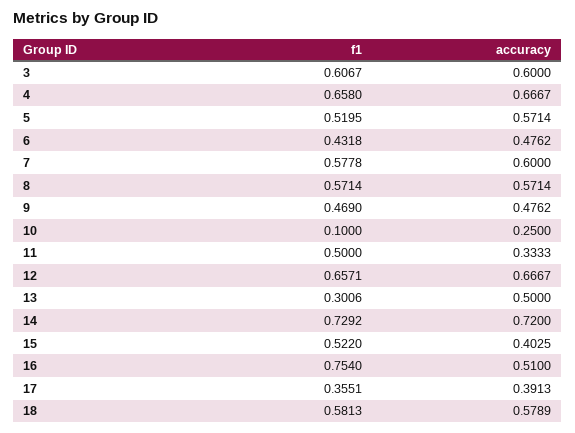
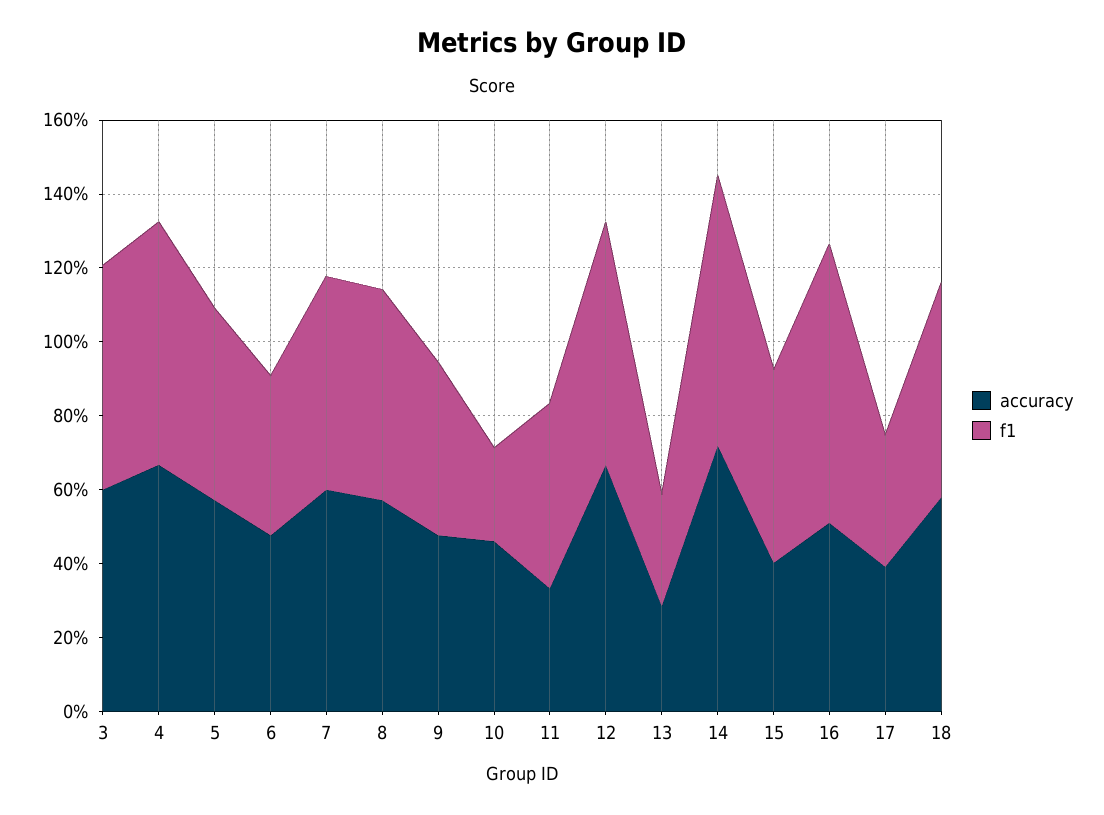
  {
    "f1": {
      "3": 0.6067,
      "4": 0.658,
      "5": 0.5195,
      "6": 0.4318,
      "7": 0.5778,
      "8": 0.5714,
      "9": 0.469,
-     "10": 0.1,
+     "10": 0.25,
      "11": 0.5,
      "12": 0.6571,
      "13": 0.3006,
      "14": 0.7292,
      "15": 0.522,
      "16": 0.754,
      "17": 0.3551,
      "18": 0.5813
    },
    "accuracy": {
      "3": 0.6,
      "4": 0.6667,
      "5": 0.5714,
      "6": 0.4762,
      "7": 0.6,
      "8": 0.5714,
      "9": 0.4762,
-     "10": 0.25,
+     "10": 0.45,
      "11": 0.3333,
      "12": 0.6667,
-     "13": 0.5,
+     "13": 0.3,
      "14": 0.72,
      "15": 0.4025,
      "16": 0.51,
      "17": 0.3913,
      "18": 0.5789
    }
  }

